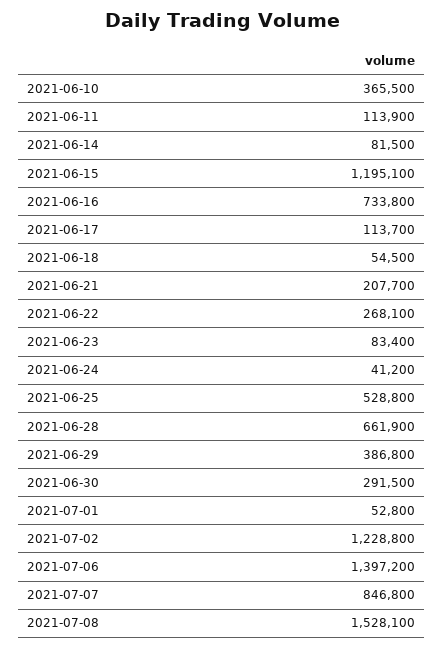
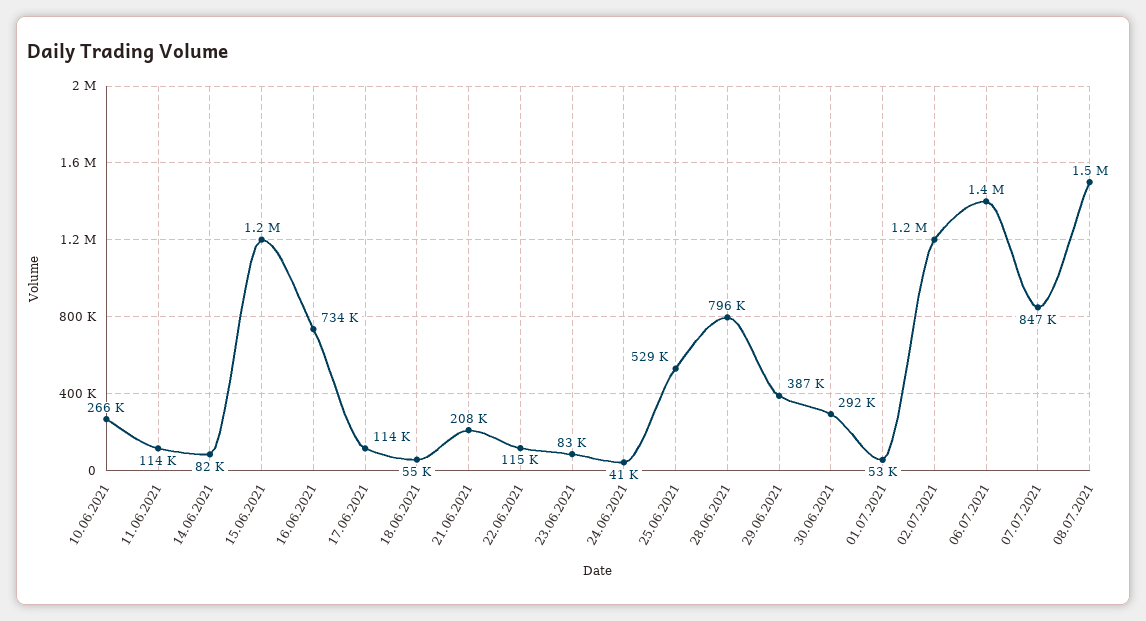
  {
-   "2021-06-10": 365500,
+   "2021-06-10": 266000,
    "2021-06-11": 113900,
    "2021-06-14": 81500,
    "2021-06-15": 1195100,
    "2021-06-16": 733800,
    "2021-06-17": 113700,
    "2021-06-18": 54500,
    "2021-06-21": 207700,
-   "2021-06-22": 268100,
+   "2021-06-22": 115000,
    "2021-06-23": 83400,
    "2021-06-24": 41200,
    "2021-06-25": 528800,
-   "2021-06-28": 661900,
+   "2021-06-28": 796000,
    "2021-06-29": 386800,
    "2021-06-30": 291500,
    "2021-07-01": 52800,
    "2021-07-02": 1228800,
    "2021-07-06": 1397200,
    "2021-07-07": 846800,
    "2021-07-08": 1528100
  }

